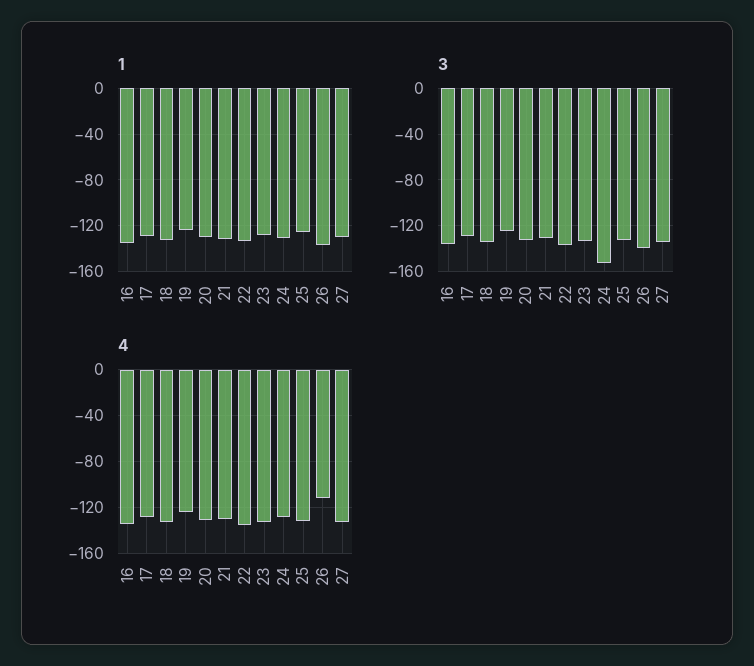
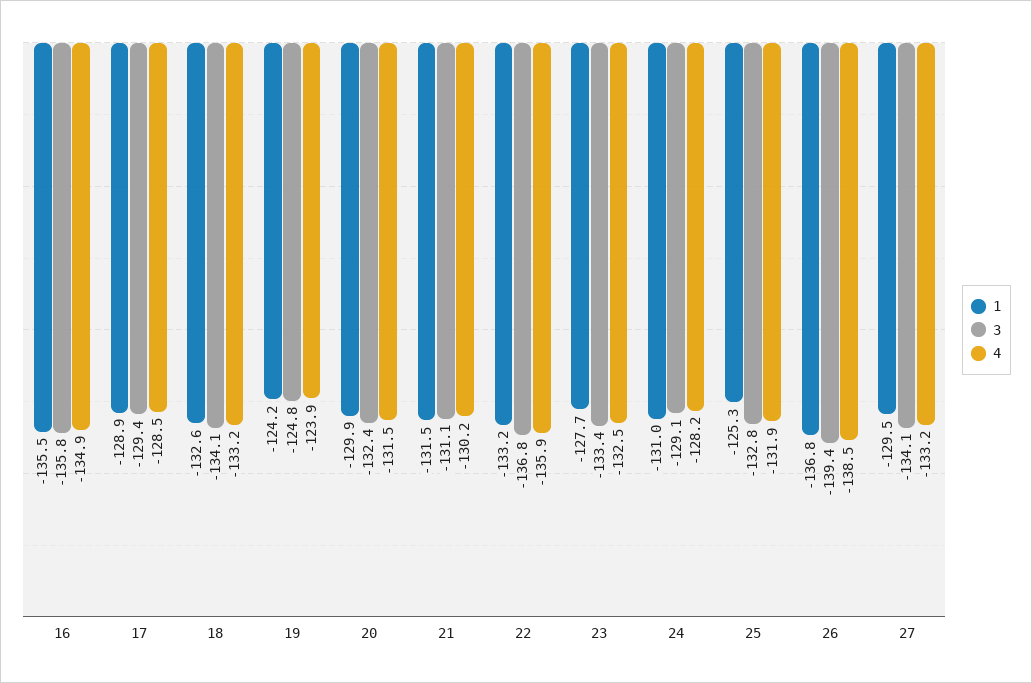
  {
    "1": {
      "16": -135.5,
      "17": -128.9,
      "18": -132.6,
      "19": -124.2,
      "20": -129.9,
      "21": -131.5,
      "22": -133.2,
      "23": -127.7,
      "24": -131,
      "25": -125.3,
      "26": -136.8,
      "27": -129.5
    },
    "3": {
      "16": -135.8,
      "17": -129.4,
      "18": -134.1,
      "19": -124.8,
      "20": -132.4,
      "21": -131.1,
      "22": -136.8,
      "23": -133.4,
-     "24": -150,
+     "24": -129.1,
      "25": -132.8,
      "26": -139.4,
      "27": -134.1
    },
    "4": {
      "16": -134.9,
      "17": -128.5,
      "18": -133.2,
      "19": -123.9,
      "20": -131.5,
      "21": -130.2,
      "22": -135.9,
      "23": -132.5,
      "24": -128.2,
      "25": -131.9,
-     "26": -110,
+     "26": -138.5,
      "27": -133.2
    }
  }

